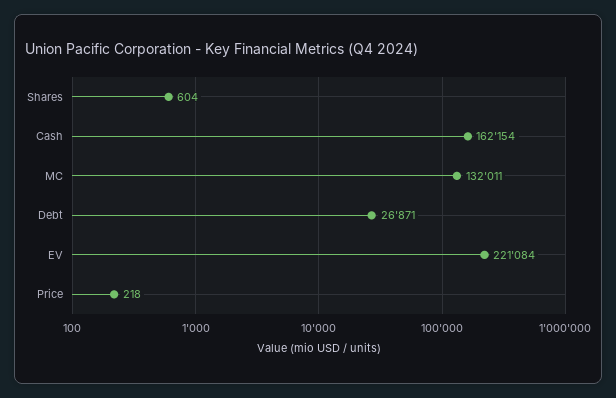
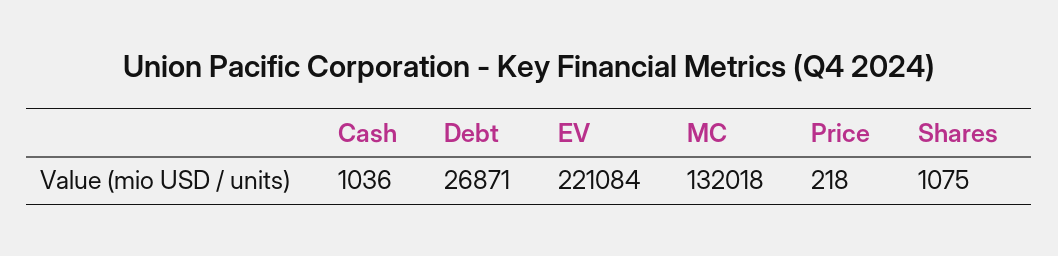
  {
-   "Shares": 604,
+   "Shares": 1075,
-   "Cash": 162154,
+   "Cash": 1036,
-   "MC": 132011,
+   "MC": 132018,
    "Debt": 26871,
    "EV": 221084,
    "Price": 218
  }

